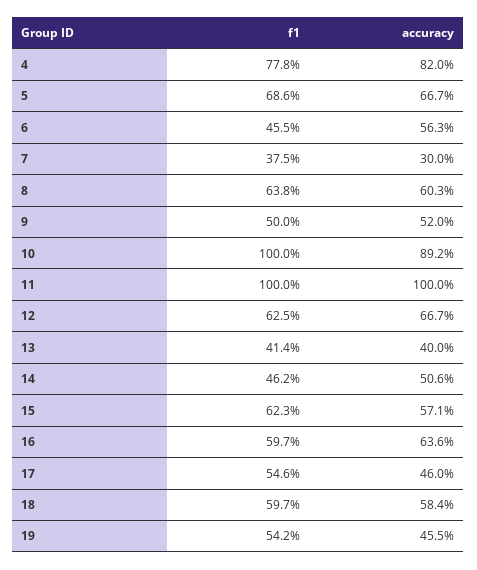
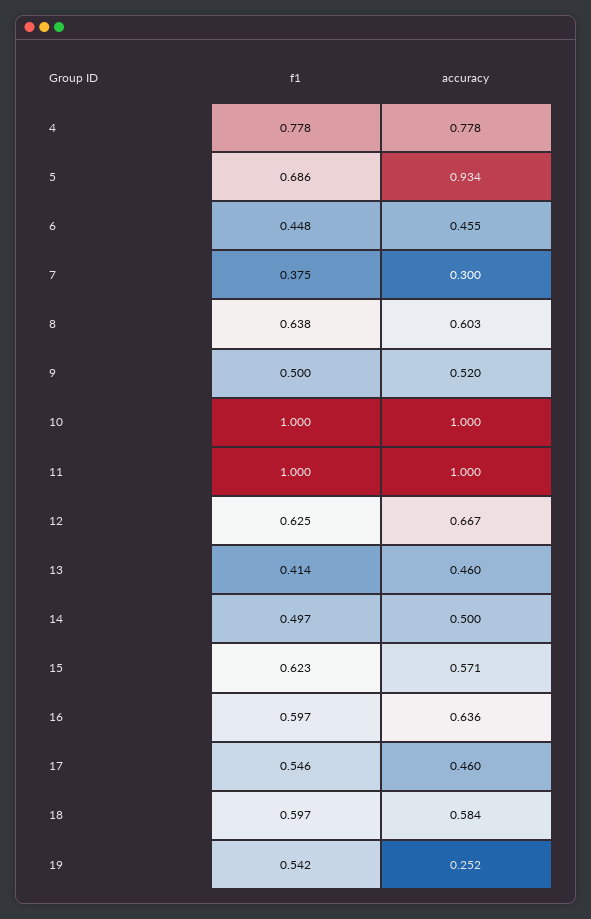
  {
    "f1": {
      "4": 0.778,
      "5": 0.686,
-     "6": 0.455,
+     "6": 0.448,
      "7": 0.375,
      "8": 0.638,
      "9": 0.5,
      "10": 1,
      "11": 1,
      "12": 0.625,
      "13": 0.414,
-     "14": 0.462,
+     "14": 0.497,
      "15": 0.623,
      "16": 0.597,
      "17": 0.546,
      "18": 0.597,
      "19": 0.542
    },
    "accuracy": {
-     "4": 0.82,
+     "4": 0.778,
-     "5": 0.667,
+     "5": 0.934,
-     "6": 0.563,
+     "6": 0.455,
      "7": 0.3,
      "8": 0.603,
      "9": 0.52,
-     "10": 0.892,
+     "10": 1,
      "11": 1,
      "12": 0.667,
-     "13": 0.4,
+     "13": 0.46,
-     "14": 0.506,
+     "14": 0.5,
      "15": 0.571,
      "16": 0.636,
      "17": 0.46,
      "18": 0.584,
-     "19": 0.455
+     "19": 0.252
    }
  }

